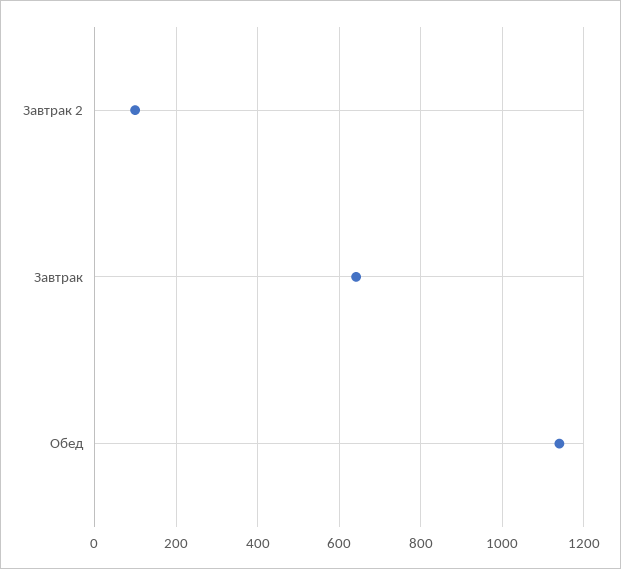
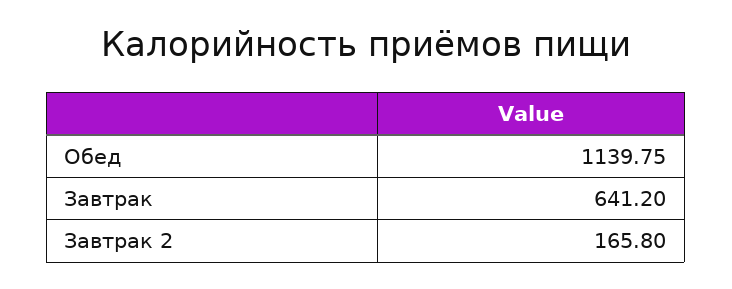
  {
-   "Завтрак 2": 100,
+   "Завтрак 2": 165.8,
    "Завтрак": 641.2,
    "Обед": 1139.75
  }

